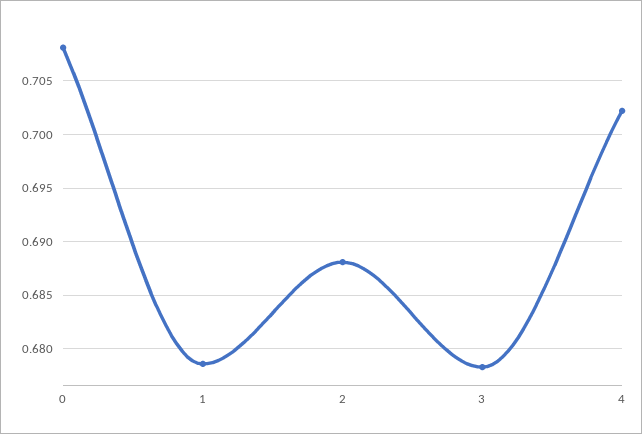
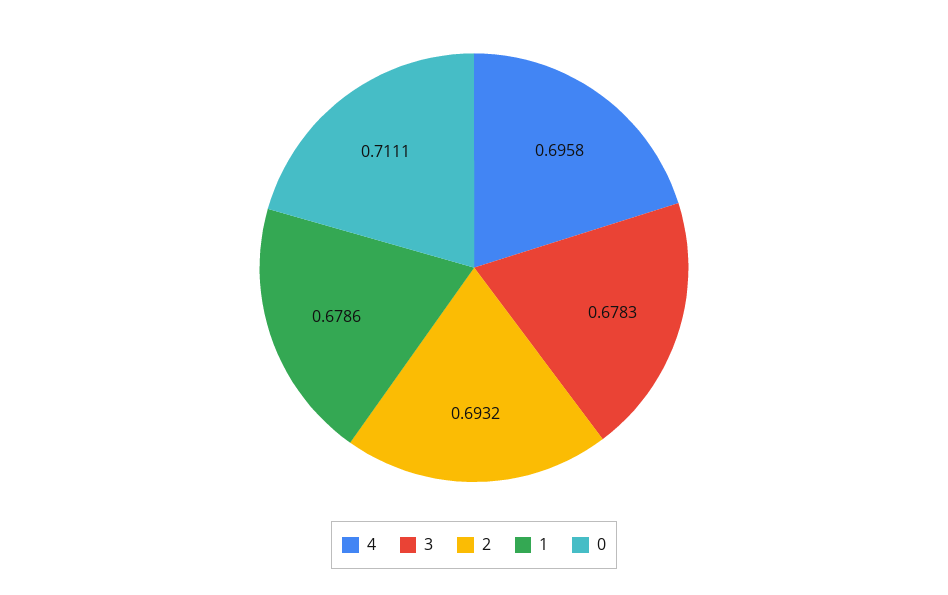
  {
-   "0": 0.708,
+   "0": 0.7111,
    "1": 0.6786,
-   "2": 0.688,
+   "2": 0.6932,
    "3": 0.6783,
-   "4": 0.702
+   "4": 0.6958
  }

